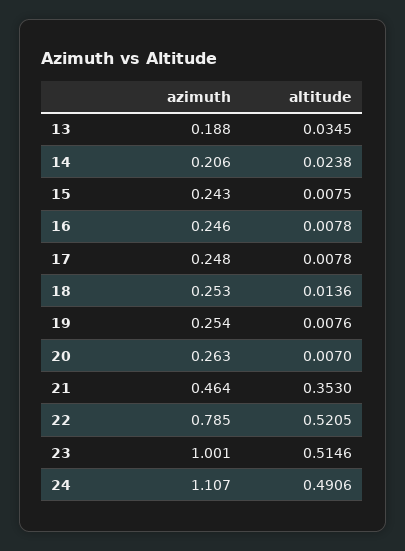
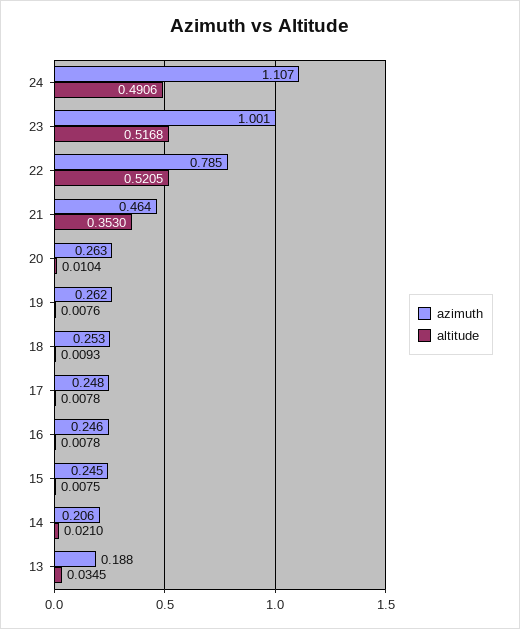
  {
    "azimuth": {
      "13": 0.188,
      "14": 0.206,
-     "15": 0.243,
+     "15": 0.245,
      "16": 0.246,
      "17": 0.248,
      "18": 0.253,
-     "19": 0.254,
+     "19": 0.262,
      "20": 0.263,
      "21": 0.464,
      "22": 0.785,
      "23": 1.001,
      "24": 1.107
    },
    "altitude": {
      "13": 0.0345,
-     "14": 0.0238,
+     "14": 0.021,
      "15": 0.0075,
      "16": 0.0078,
      "17": 0.0078,
-     "18": 0.0136,
+     "18": 0.0093,
      "19": 0.0076,
-     "20": 0.007,
+     "20": 0.0104,
      "21": 0.353,
      "22": 0.5205,
-     "23": 0.5146,
+     "23": 0.5168,
      "24": 0.4906
    }
  }

